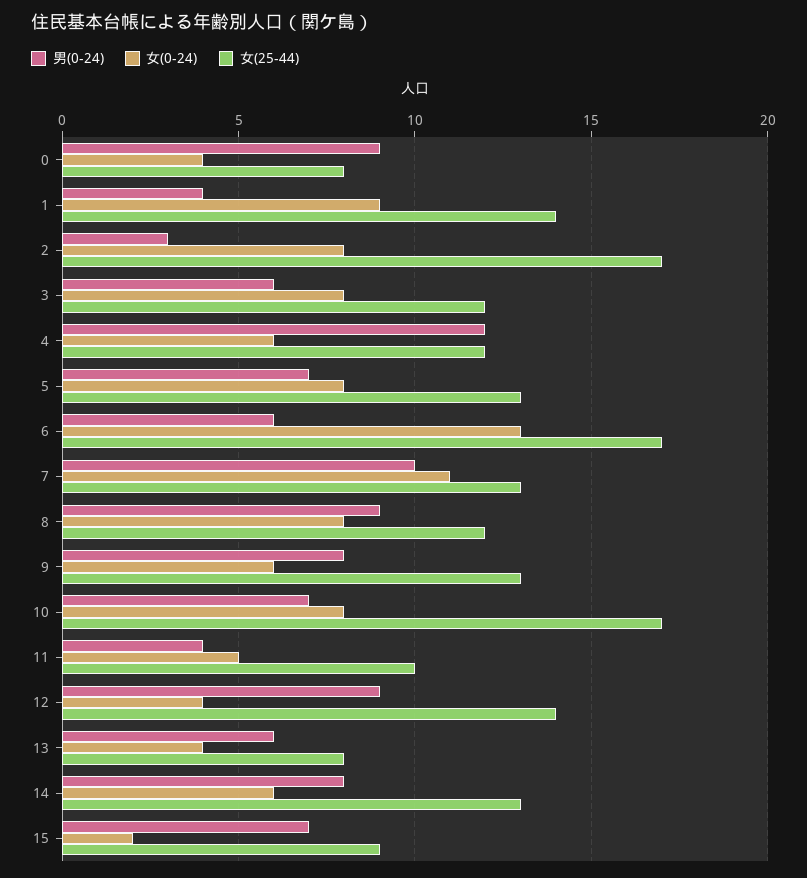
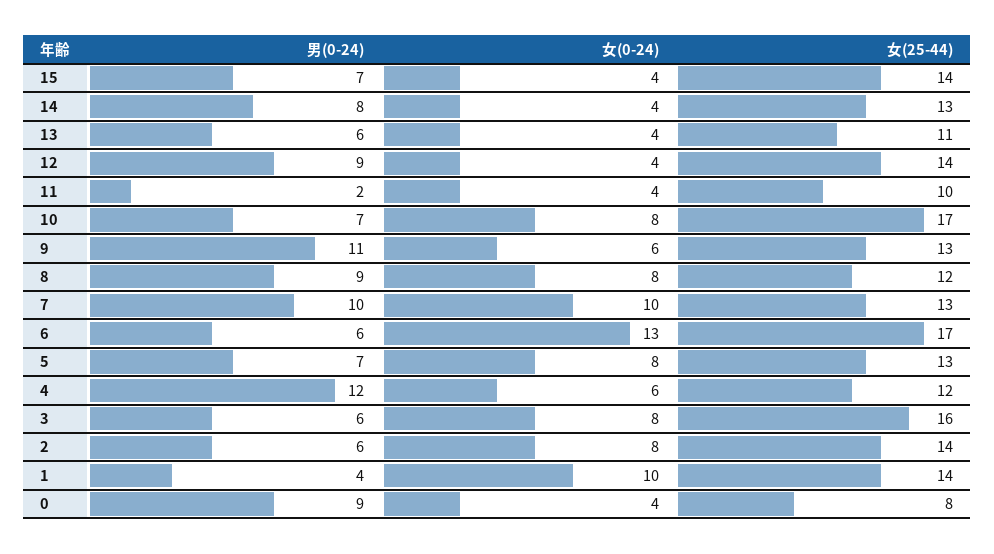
  {
    "男(0-24)": {
      "0": 9,
      "1": 4,
-     "2": 3,
+     "2": 6,
      "3": 6,
      "4": 12,
      "5": 7,
      "6": 6,
      "7": 10,
      "8": 9,
-     "9": 8,
+     "9": 11,
      "10": 7,
-     "11": 4,
+     "11": 2,
      "12": 9,
      "13": 6,
      "14": 8,
      "15": 7
    },
    "女(0-24)": {
      "0": 4,
-     "1": 9,
+     "1": 10,
      "2": 8,
      "3": 8,
      "4": 6,
      "5": 8,
      "6": 13,
-     "7": 11,
+     "7": 10,
      "8": 8,
      "9": 6,
      "10": 8,
-     "11": 5,
+     "11": 4,
      "12": 4,
      "13": 4,
-     "14": 6,
+     "14": 4,
-     "15": 2
+     "15": 4
    },
    "女(25-44)": {
      "0": 8,
      "1": 14,
-     "2": 17,
+     "2": 14,
-     "3": 12,
+     "3": 16,
      "4": 12,
      "5": 13,
      "6": 17,
      "7": 13,
      "8": 12,
      "9": 13,
      "10": 17,
      "11": 10,
      "12": 14,
-     "13": 8,
+     "13": 11,
      "14": 13,
-     "15": 9
+     "15": 14
    }
  }

